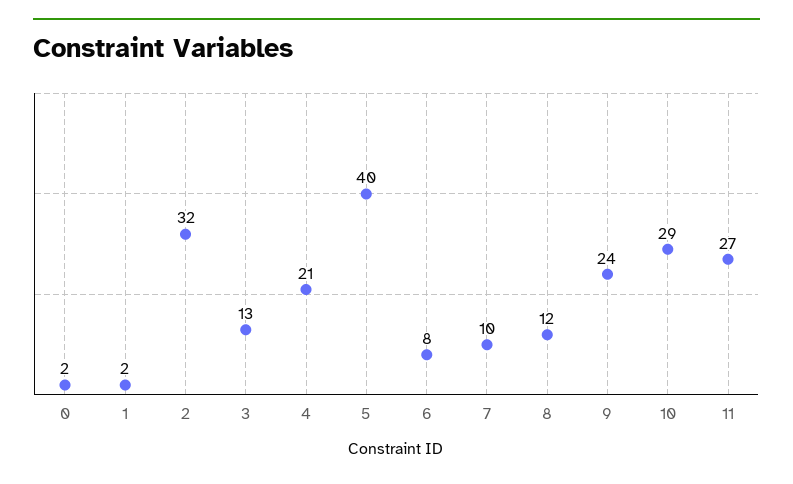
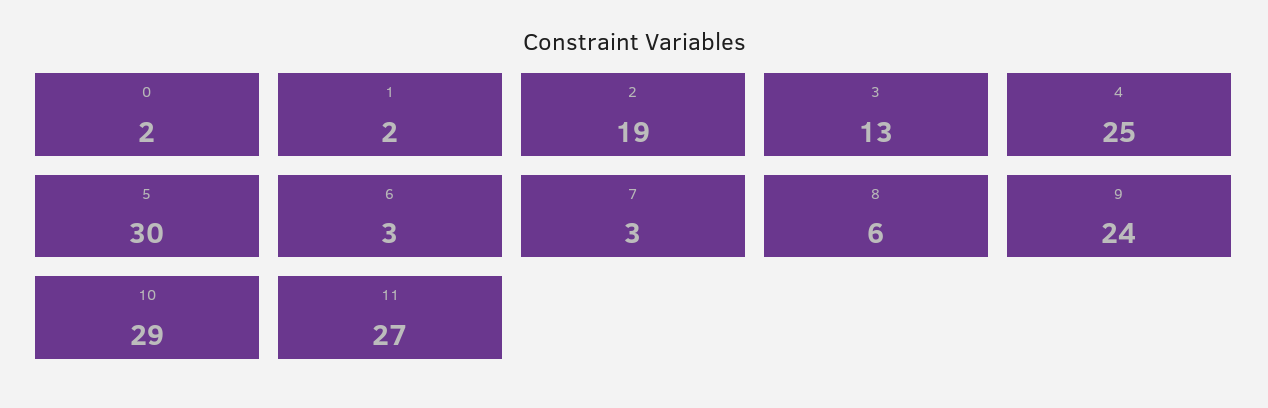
  {
    "0": 2,
    "1": 2,
-   "2": 32,
+   "2": 19,
    "3": 13,
-   "4": 21,
+   "4": 25,
-   "5": 40,
+   "5": 30,
-   "6": 8,
+   "6": 3,
-   "7": 10,
+   "7": 3,
-   "8": 12,
+   "8": 6,
    "9": 24,
    "10": 29,
    "11": 27
  }

